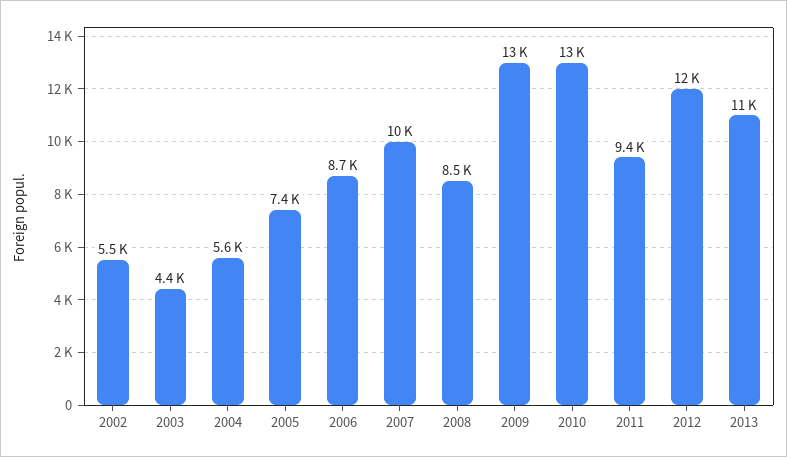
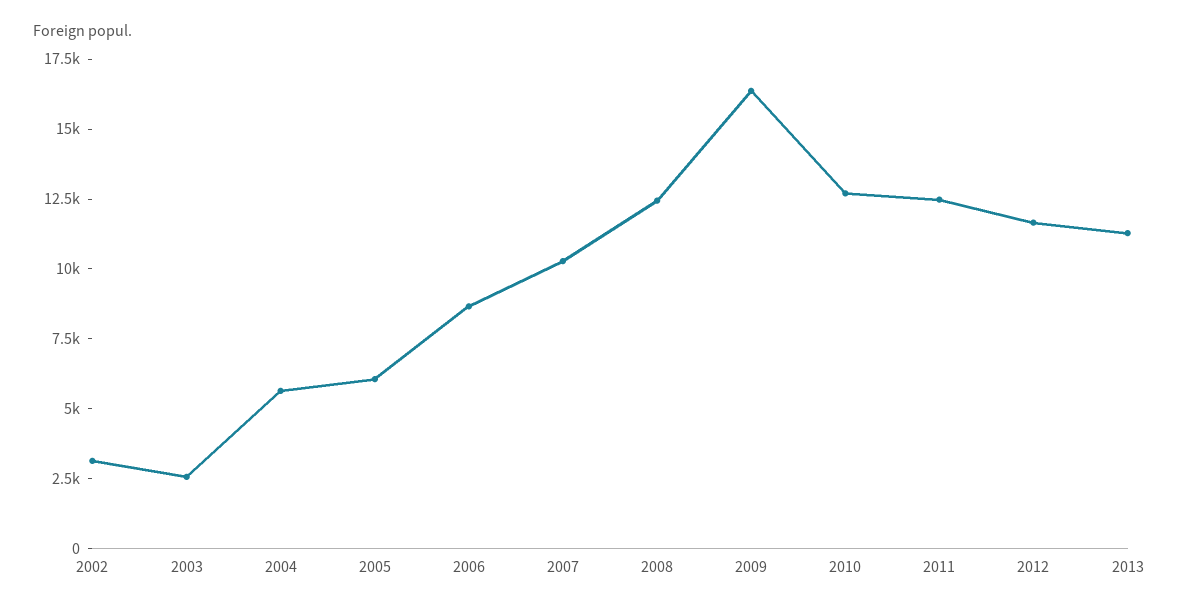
  {
-   "2002": 5500,
+   "2002": 3000,
-   "2003": 4400,
+   "2003": 2500,
    "2004": 5600,
-   "2005": 7400,
+   "2005": 6000,
    "2006": 8700,
    "2007": 10000,
-   "2008": 8500,
+   "2008": 12500,
-   "2009": 13000,
+   "2009": 16500,
    "2010": 13000,
-   "2011": 9400,
+   "2011": 12500,
    "2012": 12000,
    "2013": 11000
  }

